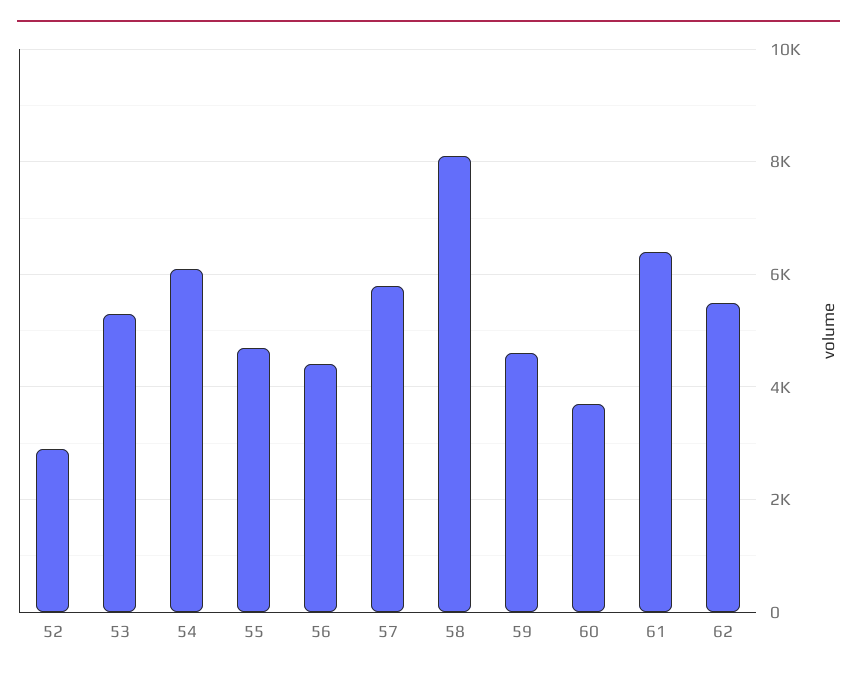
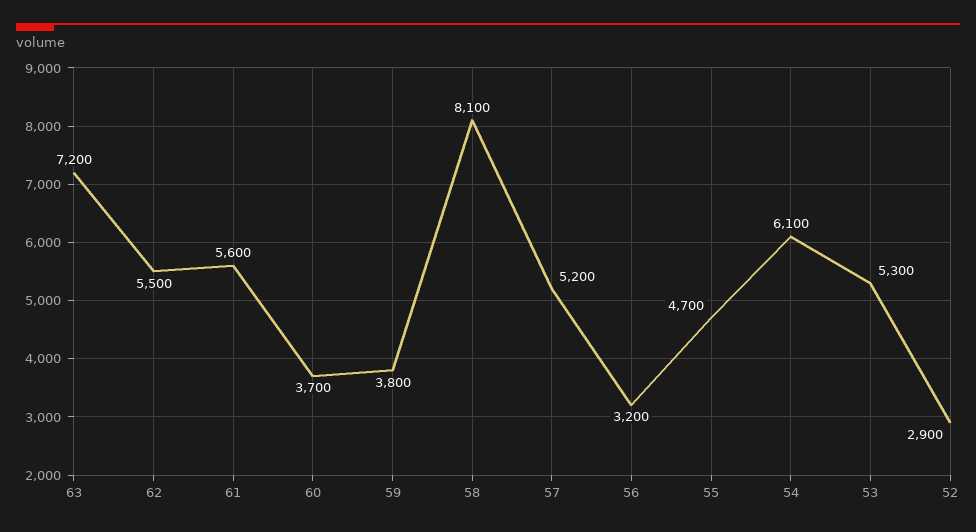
  {
    "52": 2900,
    "53": 5300,
    "54": 6100,
    "55": 4700,
-   "56": 4400,
+   "56": 3200,
-   "57": 5800,
+   "57": 5200,
    "58": 8100,
-   "59": 4600,
+   "59": 3800,
    "60": 3700,
-   "61": 6400,
+   "61": 5600,
-   "62": 5500
+   "62": 5500,
+   "63": 7200
  }

